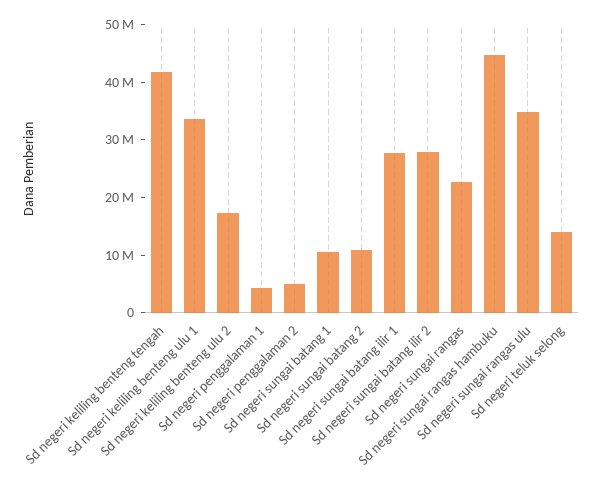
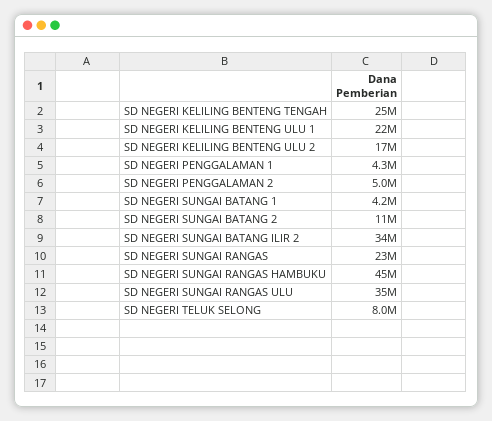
  {
-   "Sd negeri keliling benteng tengah": 42000000,
+   "Sd negeri keliling benteng tengah": 25000000,
-   "Sd negeri keliling benteng ulu 1": 34000000,
+   "Sd negeri keliling benteng ulu 1": 22000000,
    "Sd negeri keliling benteng ulu 2": 17000000,
    "Sd negeri penggalaman 1": 4300000,
    "Sd negeri penggalaman 2": 5000000,
-   "Sd negeri sungai batang 1": 10000000,
+   "Sd negeri sungai batang 1": 4200000,
    "Sd negeri sungai batang 2": 11000000,
-   "Sd negeri sungai batang ilir 1": 28000000,
-   "Sd negeri sungai batang ilir 2": 28000000,
+   "Sd negeri sungai batang ilir 2": 34000000,
    "Sd negeri sungai rangas": 23000000,
    "Sd negeri sungai rangas hambuku": 45000000,
    "Sd negeri sungai rangas ulu": 35000000,
-   "Sd negeri teluk selong": 14000000
+   "Sd negeri teluk selong": 8000000
  }

